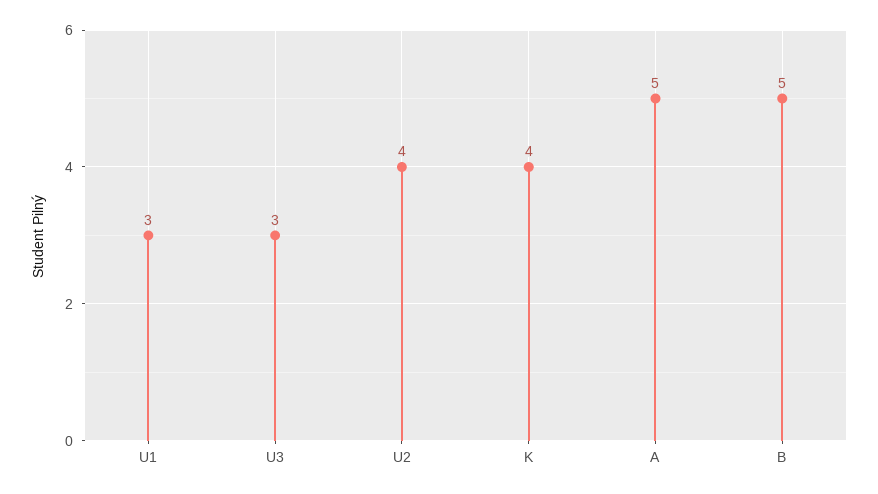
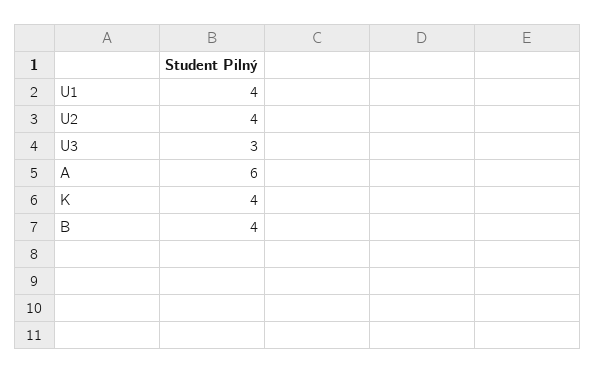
  {
-   "U1": 3,
+   "U1": 4,
    "U3": 3,
    "U2": 4,
    "K": 4,
-   "A": 5,
+   "A": 6,
-   "B": 5
+   "B": 4
  }

